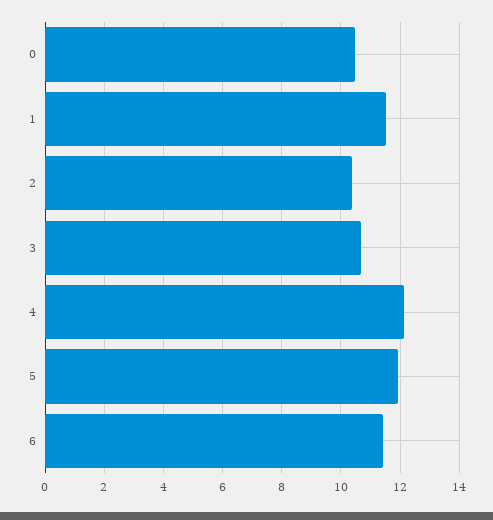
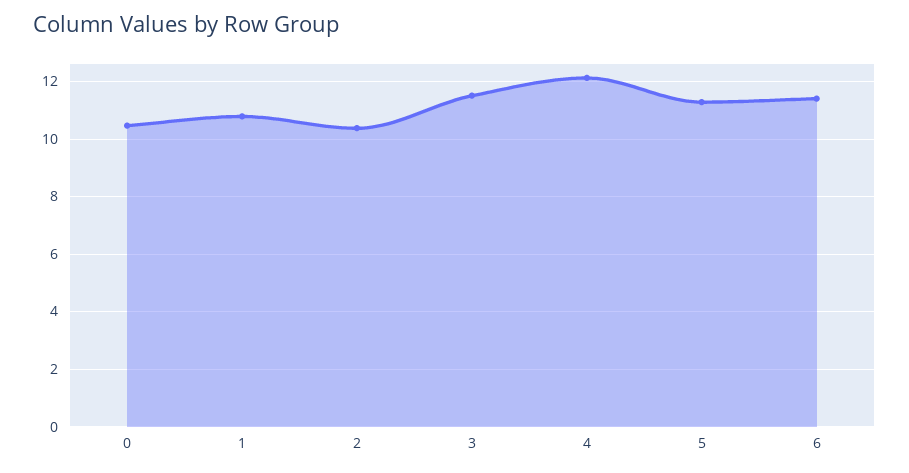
  {
    "0": 10.5,
-   "1": 11.5,
+   "1": 10.75,
    "2": 10.5,
-   "3": 10.75,
+   "3": 11.5,
    "4": 12.25,
-   "5": 12,
+   "5": 11.25,
    "6": 11.5
  }

